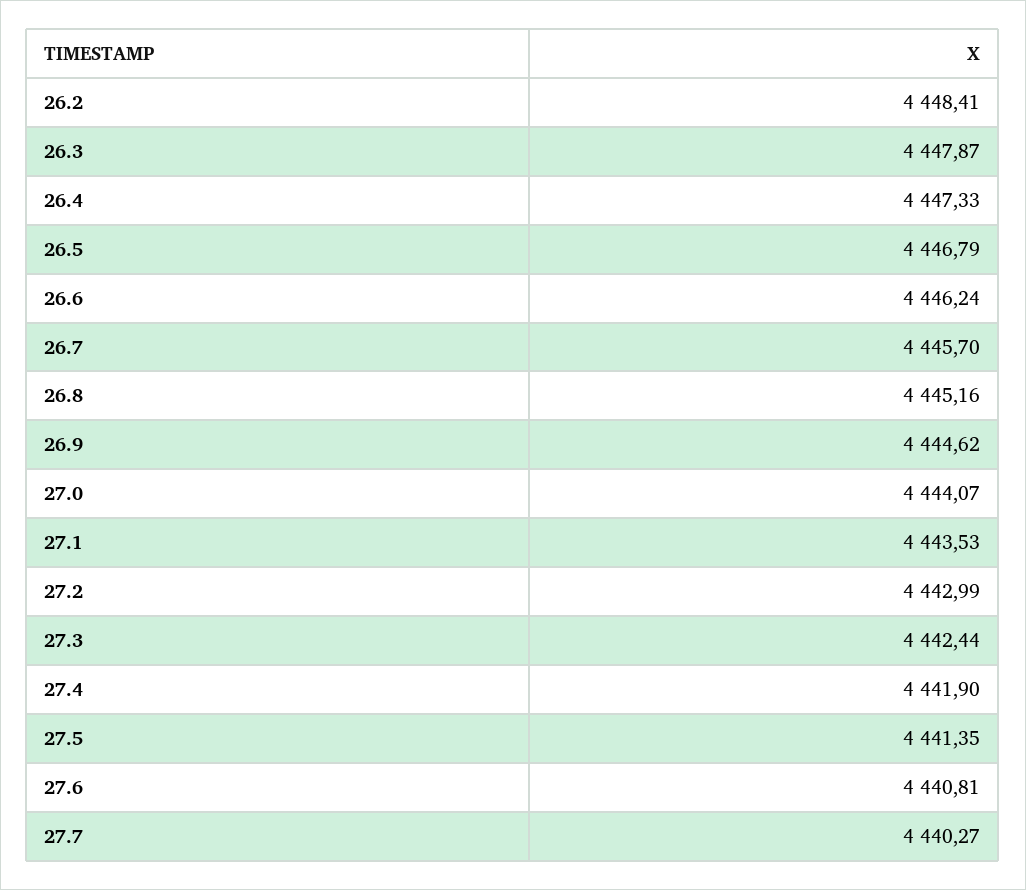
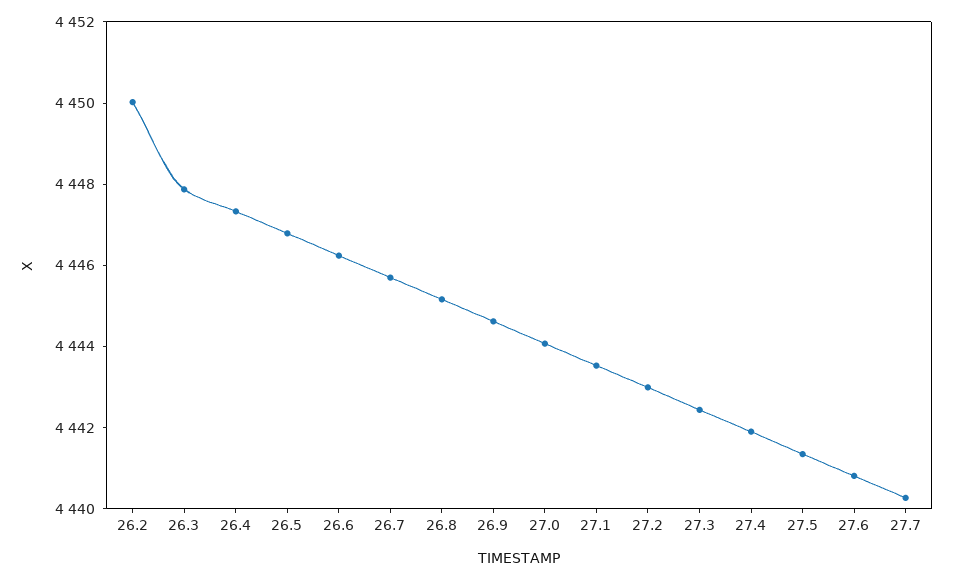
  {
-   "26.2": 4448.41,
+   "26.2": 4450,
    "26.3": 4447.87,
    "26.4": 4447.33,
    "26.5": 4446.79,
    "26.6": 4446.24,
    "26.7": 4445.7,
    "26.8": 4445.16,
    "26.9": 4444.62,
    "27.0": 4444.07,
    "27.1": 4443.53,
    "27.2": 4442.99,
    "27.3": 4442.44,
    "27.4": 4441.9,
    "27.5": 4441.35,
    "27.6": 4440.81,
    "27.7": 4440.27
  }

